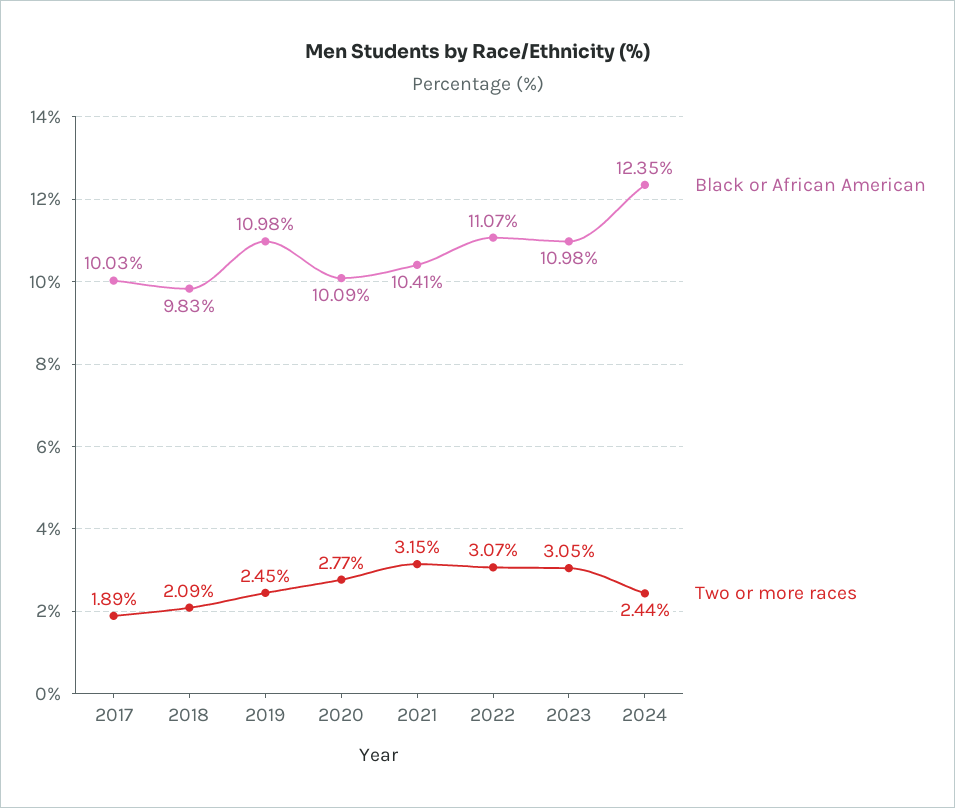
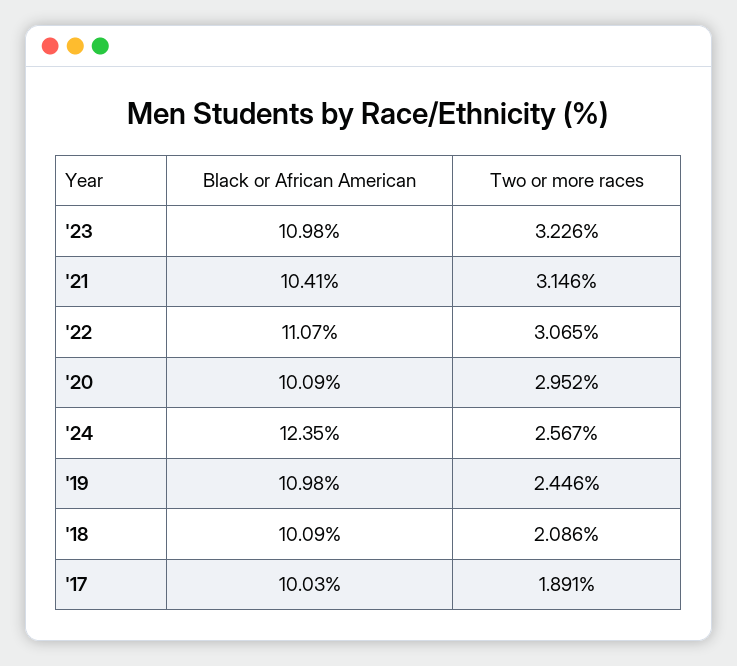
  {
    "Black or African American": {
      "2017": 10.03,
-     "2018": 9.83,
+     "2018": 10.09,
      "2019": 10.98,
      "2020": 10.09,
      "2021": 10.41,
      "2022": 11.07,
      "2023": 10.98,
      "2024": 12.35
    },
    "Two or more races": {
      "2017": 1.891,
      "2018": 2.086,
      "2019": 2.446,
-     "2020": 2.77,
+     "2020": 2.952,
      "2021": 3.146,
      "2022": 3.065,
-     "2023": 3.05,
+     "2023": 3.226,
-     "2024": 2.44
+     "2024": 2.567
    }
  }

